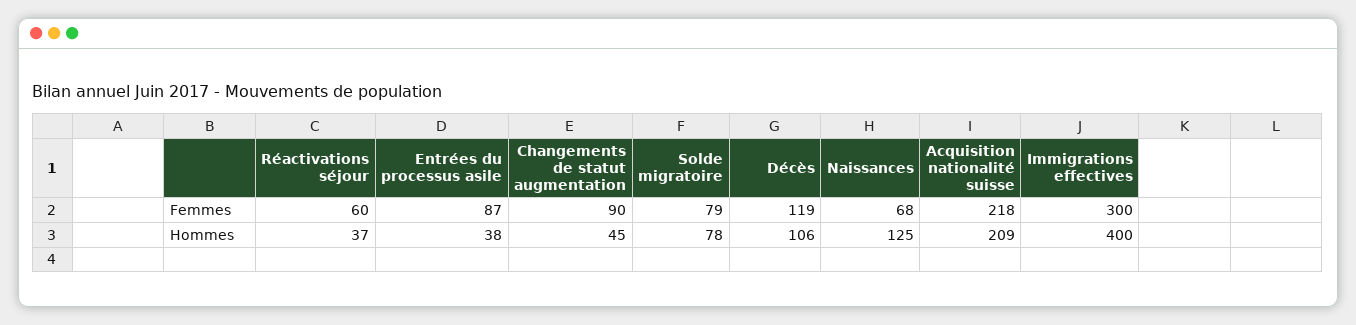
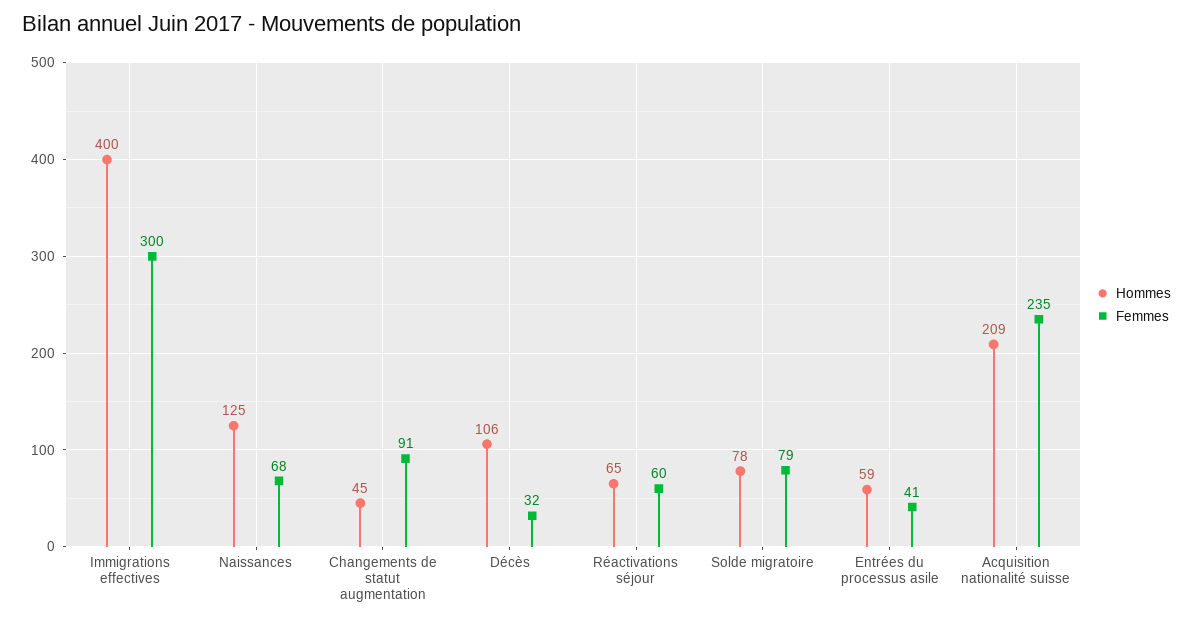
  {
    "Femmes": {
      "Réactivations séjour": 60,
-     "Entrées du processus asile": 87,
+     "Entrées du processus asile": 41,
-     "Changements de statut augmentation": 90,
+     "Changements de statut augmentation": 91,
      "Solde migratoire": 79,
-     "Décès": 119,
+     "Décès": 32,
      "Naissances": 68,
-     "Acquisition nationalité suisse": 218,
+     "Acquisition nationalité suisse": 235,
      "Immigrations effectives": 300
    },
    "Hommes": {
-     "Réactivations séjour": 37,
+     "Réactivations séjour": 65,
-     "Entrées du processus asile": 38,
+     "Entrées du processus asile": 59,
      "Changements de statut augmentation": 45,
      "Solde migratoire": 78,
      "Décès": 106,
      "Naissances": 125,
      "Acquisition nationalité suisse": 209,
      "Immigrations effectives": 400
    }
  }

